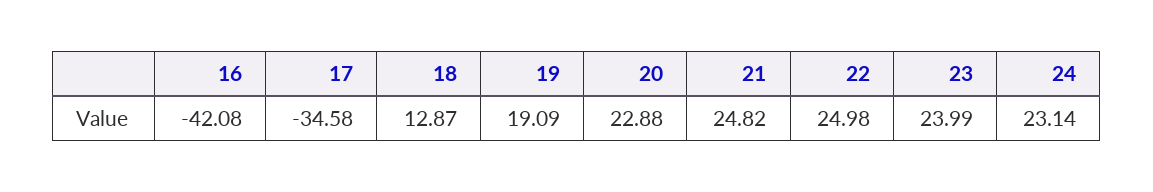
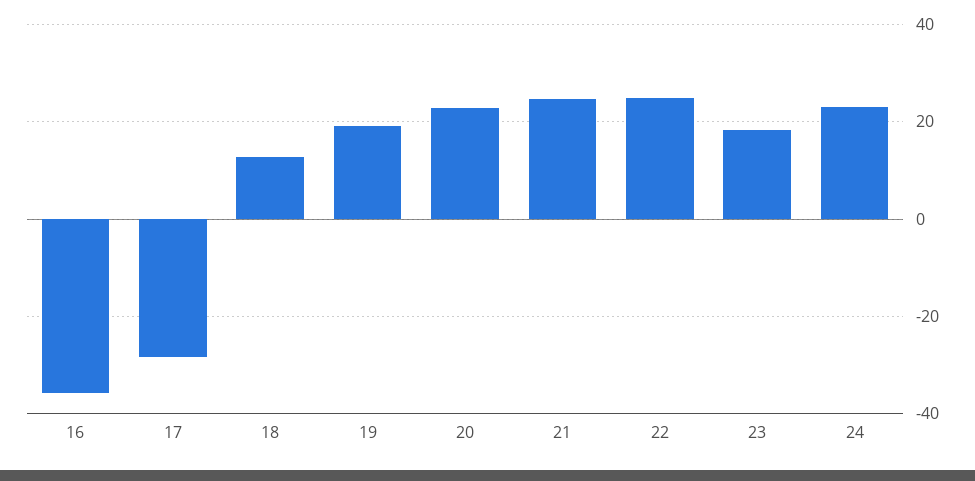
  {
-   "16": -42.08,
+   "16": -36,
-   "17": -34.58,
+   "17": -28,
    "18": 12.87,
    "19": 19.09,
    "20": 22.88,
    "21": 24.82,
    "22": 24.98,
-   "23": 23.99,
+   "23": 18,
    "24": 23.14
  }

